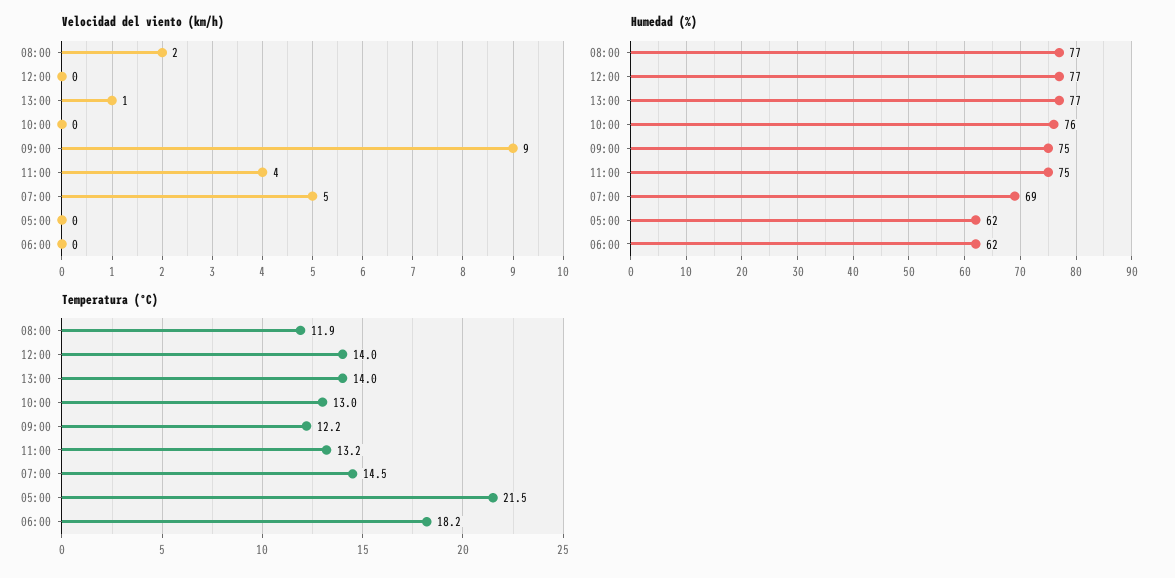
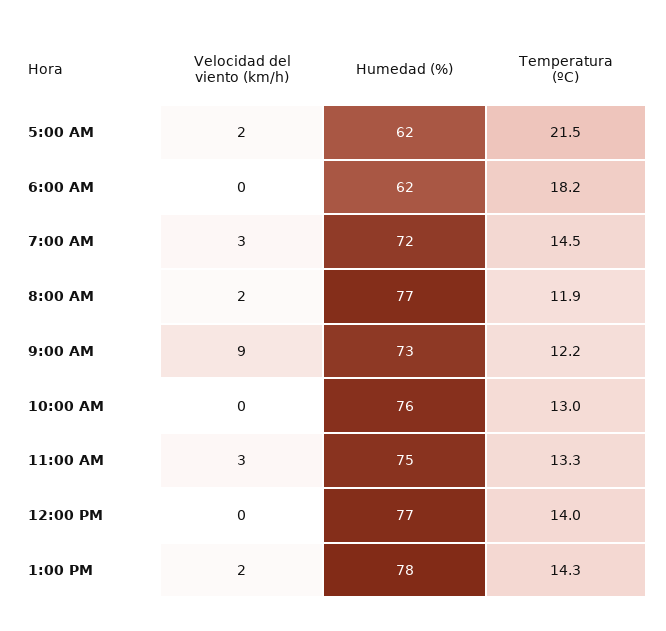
  {
    "Velocidad del viento (km/h)": {
      "08:00": 2,
      "12:00": 0,
-     "13:00": 1,
+     "13:00": 2,
      "10:00": 0,
      "09:00": 9,
-     "11:00": 4,
+     "11:00": 3,
-     "07:00": 5,
+     "07:00": 3,
-     "05:00": 0,
+     "05:00": 2,
      "06:00": 0
    },
    "Humedad (%)": {
      "08:00": 77,
      "12:00": 77,
-     "13:00": 77,
+     "13:00": 78,
      "10:00": 76,
-     "09:00": 75,
+     "09:00": 73,
      "11:00": 75,
-     "07:00": 69,
+     "07:00": 72,
      "05:00": 62,
      "06:00": 62
    },
    "Temperatura (ºC)": {
      "08:00": 11.9,
      "12:00": 14,
-     "13:00": 14,
+     "13:00": 14.3,
      "10:00": 13,
      "09:00": 12.2,
-     "11:00": 13.2,
+     "11:00": 13.3,
      "07:00": 14.5,
      "05:00": 21.5,
      "06:00": 18.2
    }
  }

